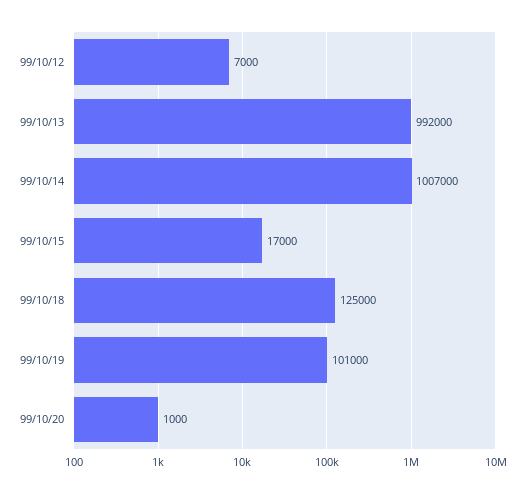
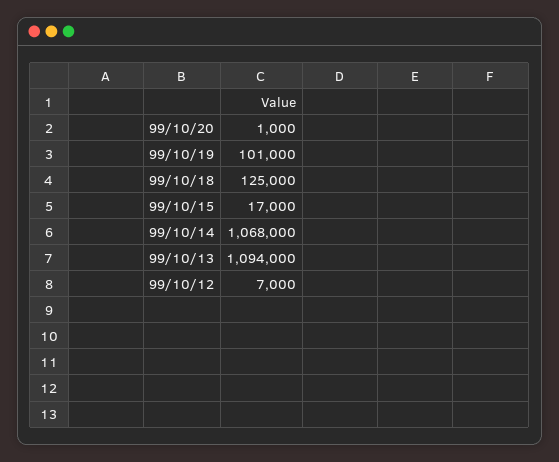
  {
    "99/10/12": 7000,
-   "99/10/13": 992000,
+   "99/10/13": 1094000,
-   "99/10/14": 1007000,
+   "99/10/14": 1068000,
    "99/10/15": 17000,
    "99/10/18": 125000,
    "99/10/19": 101000,
    "99/10/20": 1000
  }

